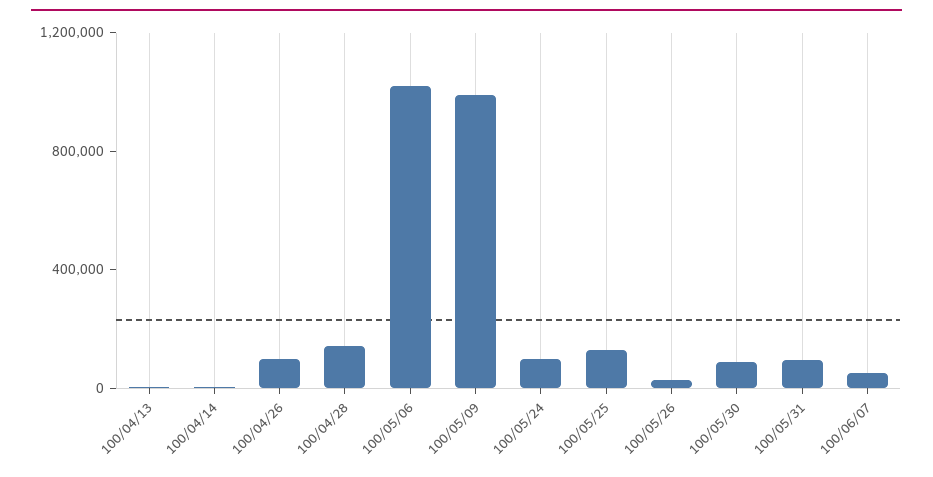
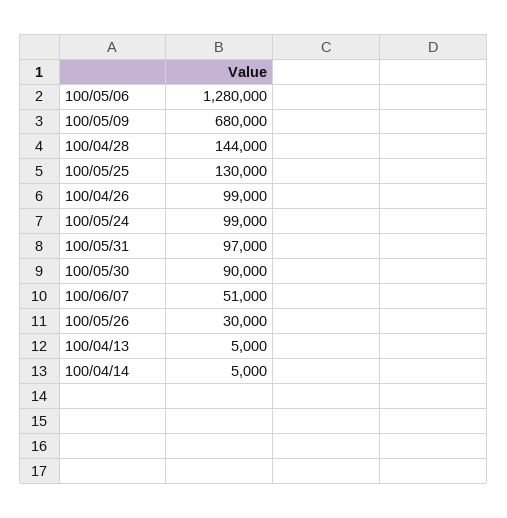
  {
    "100/04/13": 5000,
    "100/04/14": 5000,
    "100/04/26": 99000,
    "100/04/28": 144000,
-   "100/05/06": 1000000,
+   "100/05/06": 1280000,
-   "100/05/09": 1000000,
+   "100/05/09": 680000,
    "100/05/24": 99000,
    "100/05/25": 130000,
    "100/05/26": 30000,
    "100/05/30": 90000,
    "100/05/31": 97000,
    "100/06/07": 51000
  }

